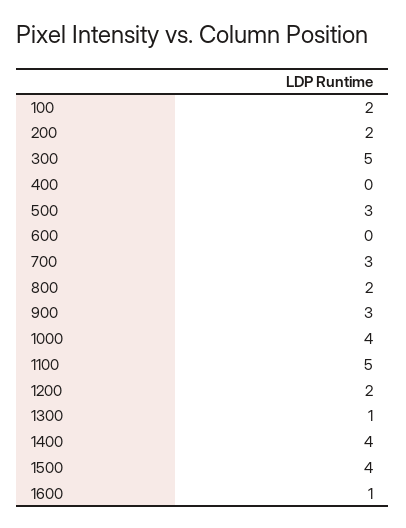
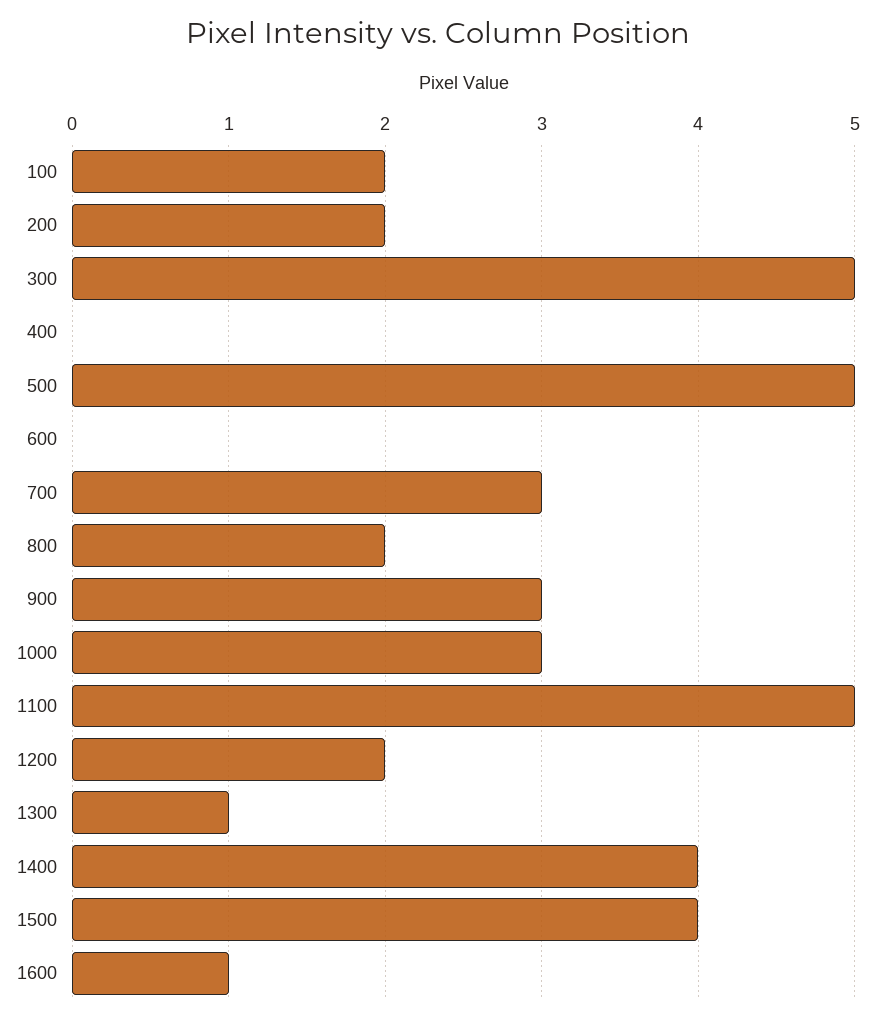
  {
    "100": 2,
    "200": 2,
    "300": 5,
    "400": 0,
-   "500": 3,
+   "500": 5,
    "600": 0,
    "700": 3,
    "800": 2,
    "900": 3,
-   "1000": 4,
+   "1000": 3,
    "1100": 5,
    "1200": 2,
    "1300": 1,
    "1400": 4,
    "1500": 4,
    "1600": 1
  }

